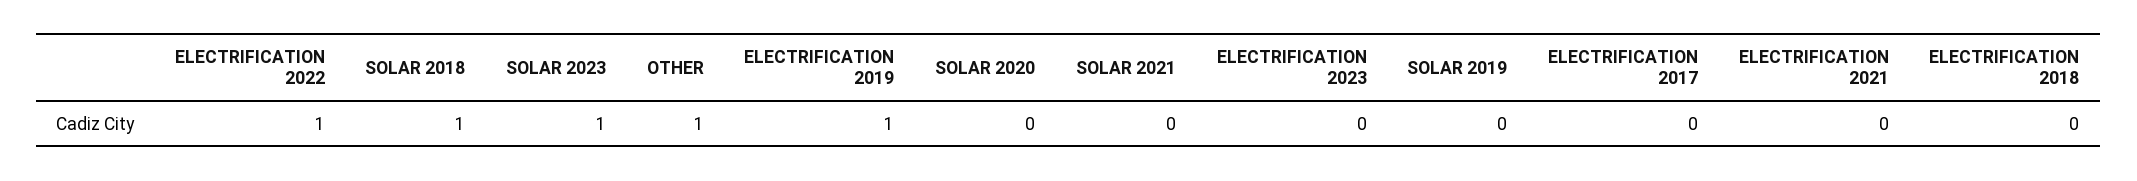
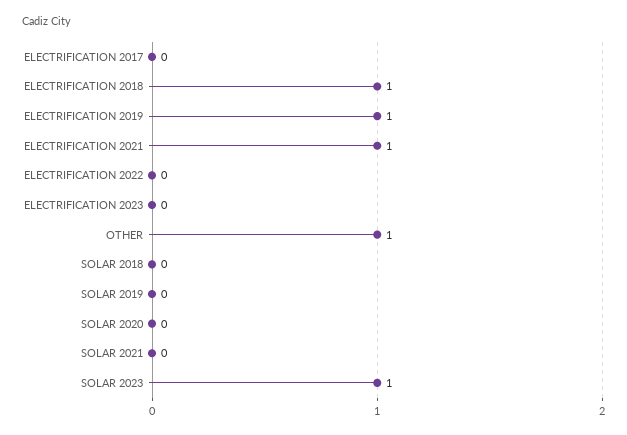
  {
-   "ELECTRIFICATION 2022": 1,
+   "ELECTRIFICATION 2022": 0,
-   "SOLAR 2018": 1,
+   "SOLAR 2018": 0,
    "SOLAR 2023": 1,
    "OTHER": 1,
    "ELECTRIFICATION 2019": 1,
    "SOLAR 2020": 0,
    "SOLAR 2021": 0,
    "ELECTRIFICATION 2023": 0,
    "SOLAR 2019": 0,
    "ELECTRIFICATION 2017": 0,
-   "ELECTRIFICATION 2021": 0,
+   "ELECTRIFICATION 2021": 1,
-   "ELECTRIFICATION 2018": 0
+   "ELECTRIFICATION 2018": 1
  }

